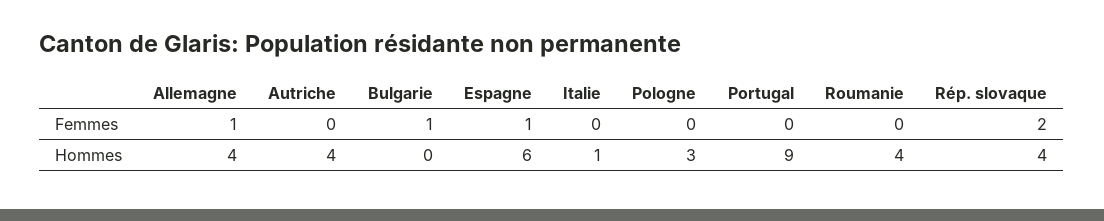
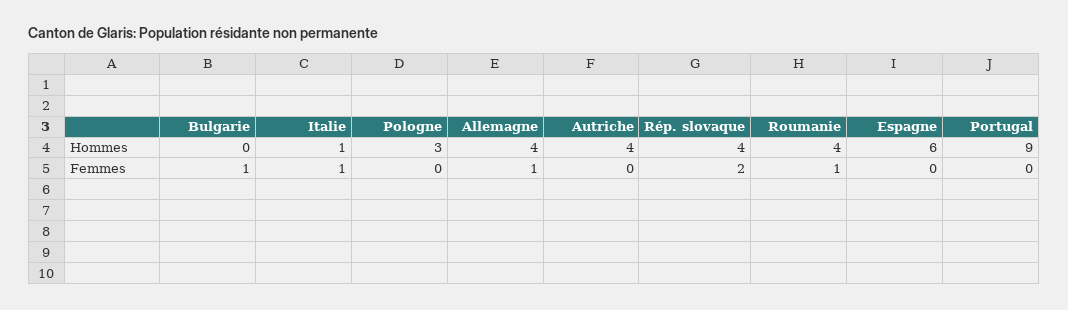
  {
    "Allemagne": {
      "Femmes": 1,
      "Hommes": 4
    },
    "Autriche": {
      "Femmes": 0,
      "Hommes": 4
    },
    "Bulgarie": {
      "Femmes": 1,
      "Hommes": 0
    },
    "Espagne": {
-     "Femmes": 1,
+     "Femmes": 0,
      "Hommes": 6
    },
    "Italie": {
-     "Femmes": 0,
+     "Femmes": 1,
      "Hommes": 1
    },
    "Pologne": {
      "Femmes": 0,
      "Hommes": 3
    },
    "Portugal": {
      "Femmes": 0,
      "Hommes": 9
    },
    "Roumanie": {
-     "Femmes": 0,
+     "Femmes": 1,
      "Hommes": 4
    },
    "Rép. slovaque": {
      "Femmes": 2,
      "Hommes": 4
    }
  }

